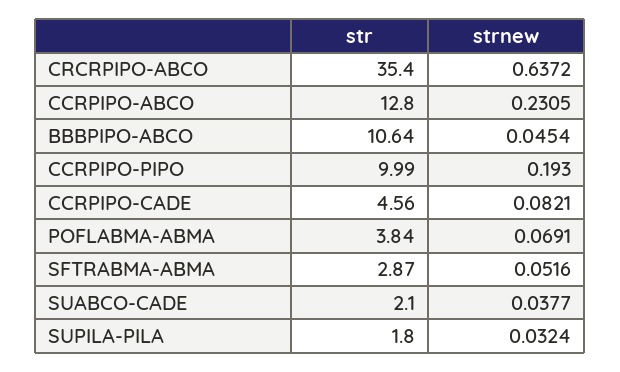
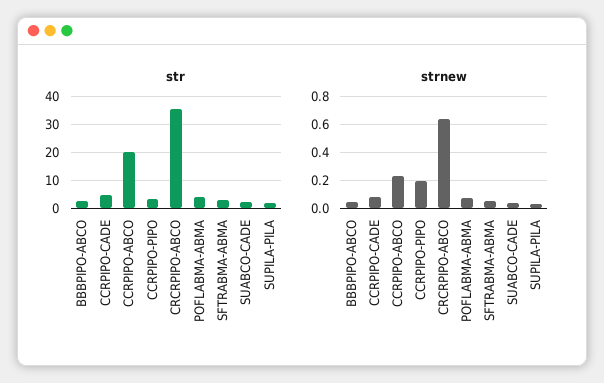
  {
    "str": {
      "CRCRPIPO-ABCO": 35.4,
-     "CCRPIPO-ABCO": 12.8,
+     "CCRPIPO-ABCO": 20,
-     "BBBPIPO-ABCO": 10.64,
+     "BBBPIPO-ABCO": 2.5,
-     "CCRPIPO-PIPO": 9.99,
+     "CCRPIPO-PIPO": 2.5,
      "CCRPIPO-CADE": 4.56,
      "POFLABMA-ABMA": 3.84,
      "SFTRABMA-ABMA": 2.87,
      "SUABCO-CADE": 2.1,
      "SUPILA-PILA": 1.8
    },
    "strnew": {
      "CRCRPIPO-ABCO": 0.6372,
      "CCRPIPO-ABCO": 0.2305,
      "BBBPIPO-ABCO": 0.0454,
      "CCRPIPO-PIPO": 0.193,
      "CCRPIPO-CADE": 0.0821,
      "POFLABMA-ABMA": 0.0691,
      "SFTRABMA-ABMA": 0.0516,
      "SUABCO-CADE": 0.0377,
      "SUPILA-PILA": 0.0324
    }
  }

